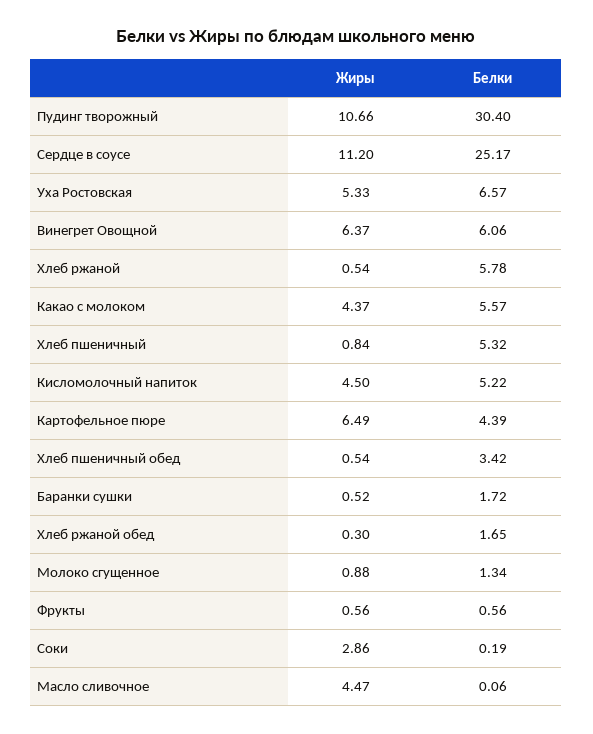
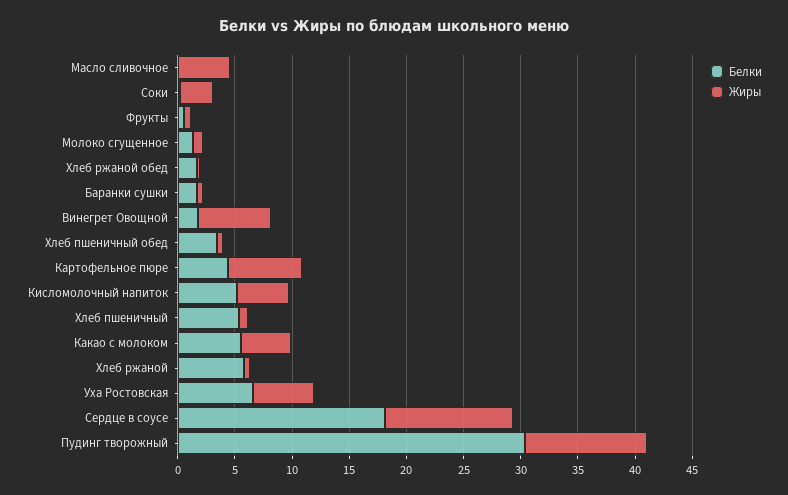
  {
    "Жиры": {
      "Пудинг творожный": 10.66,
      "Сердце в соусе": 11.2,
      "Уха Ростовская": 5.33,
      "Винегрет Овощной": 6.37,
      "Хлеб ржаной": 0.54,
      "Какао с молоком": 4.37,
      "Хлеб пшеничный": 0.84,
      "Кисломолочный напиток": 4.5,
      "Картофельное пюре": 6.49,
      "Хлеб пшеничный обед": 0.54,
      "Баранки сушки": 0.52,
      "Хлеб ржаной обед": 0.3,
      "Молоко сгущенное": 0.88,
      "Фрукты": 0.56,
      "Соки": 2.86,
      "Масло сливочное": 4.47
    },
    "Белки": {
      "Пудинг творожный": 30.4,
-     "Сердце в соусе": 25.17,
+     "Сердце в соусе": 18,
      "Уха Ростовская": 6.57,
-     "Винегрет Овощной": 6.06,
+     "Винегрет Овощной": 2,
      "Хлеб ржаной": 5.78,
      "Какао с молоком": 5.57,
      "Хлеб пшеничный": 5.32,
      "Кисломолочный напиток": 5.22,
      "Картофельное пюре": 4.39,
      "Хлеб пшеничный обед": 3.42,
      "Баранки сушки": 1.72,
      "Хлеб ржаной обед": 1.65,
      "Молоко сгущенное": 1.34,
      "Фрукты": 0.56,
      "Соки": 0.19,
      "Масло сливочное": 0.06
    }
  }

